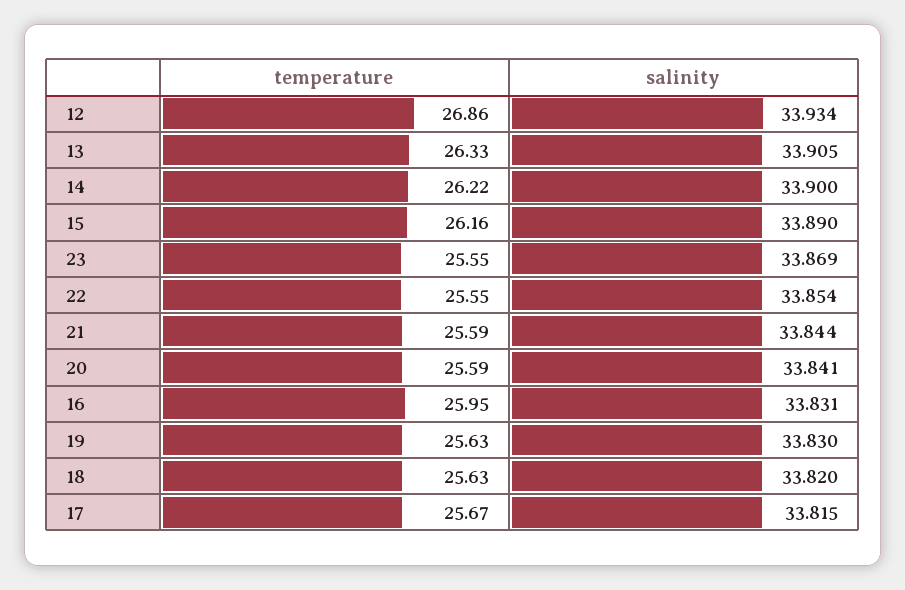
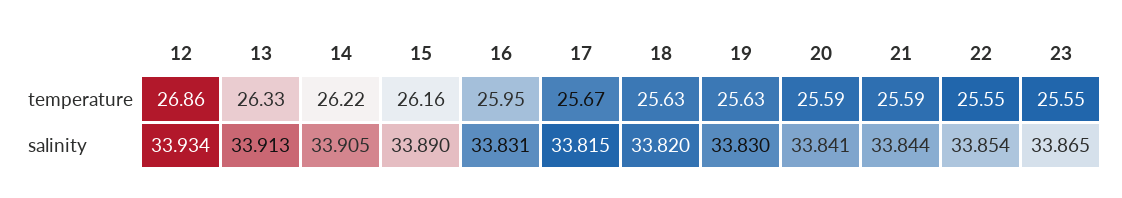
  {
    "temperature": {
      "12": 26.86,
      "13": 26.33,
      "14": 26.22,
      "15": 26.16,
      "23": 25.55,
      "22": 25.55,
      "21": 25.59,
      "20": 25.59,
      "16": 25.95,
      "19": 25.63,
      "18": 25.63,
      "17": 25.67
    },
    "salinity": {
      "12": 33.934,
-     "13": 33.905,
+     "13": 33.913,
-     "14": 33.9,
+     "14": 33.905,
      "15": 33.89,
-     "23": 33.869,
+     "23": 33.865,
      "22": 33.854,
      "21": 33.844,
      "20": 33.841,
      "16": 33.831,
      "19": 33.83,
      "18": 33.82,
      "17": 33.815
    }
  }

